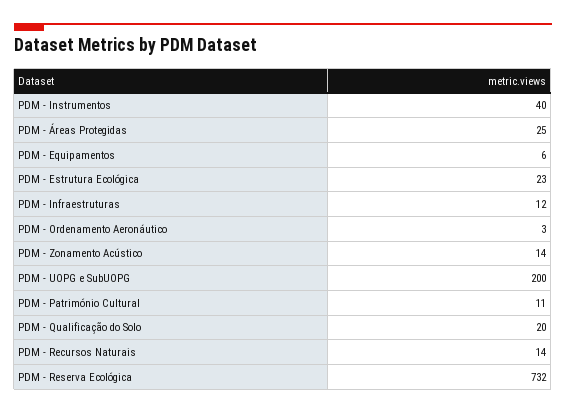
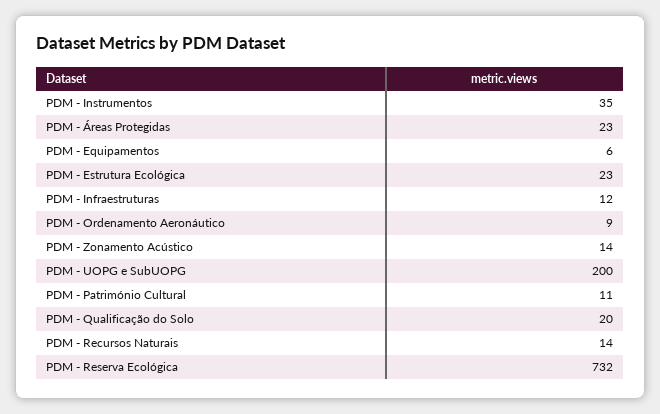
  {
-   "PDM - Instrumentos": 40,
+   "PDM - Instrumentos": 35,
-   "PDM - Áreas Protegidas": 25,
+   "PDM - Áreas Protegidas": 23,
    "PDM - Equipamentos": 6,
    "PDM - Estrutura Ecológica": 23,
    "PDM - Infraestruturas": 12,
-   "PDM - Ordenamento Aeronáutico": 3,
+   "PDM - Ordenamento Aeronáutico": 9,
    "PDM - Zonamento Acústico": 14,
    "PDM - UOPG e SubUOPG": 200,
    "PDM - Património Cultural": 11,
    "PDM - Qualificação do Solo": 20,
    "PDM - Recursos Naturais": 14,
    "PDM - Reserva Ecológica": 732
  }

